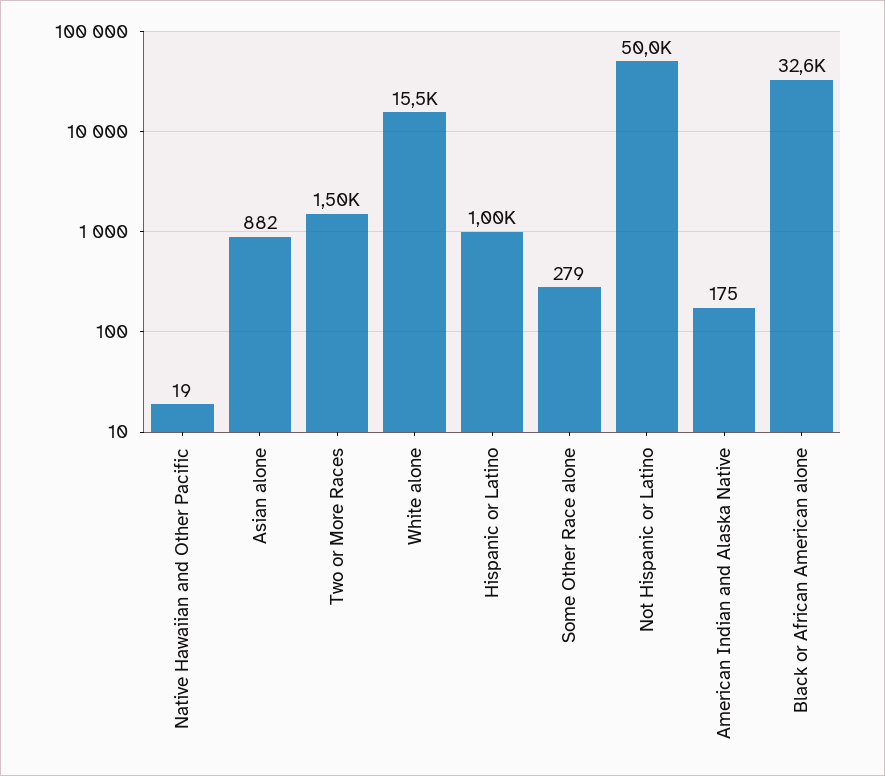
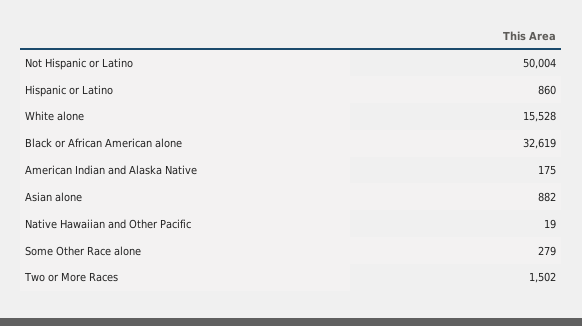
  {
    "Native Hawaiian and Other Pacific": 19,
    "Asian alone": 882,
    "Two or More Races": 1502,
    "White alone": 15528,
-   "Hispanic or Latino": 1000,
+   "Hispanic or Latino": 860,
    "Some Other Race alone": 279,
    "Not Hispanic or Latino": 50004,
    "American Indian and Alaska Native": 175,
    "Black or African American alone": 32619
  }

